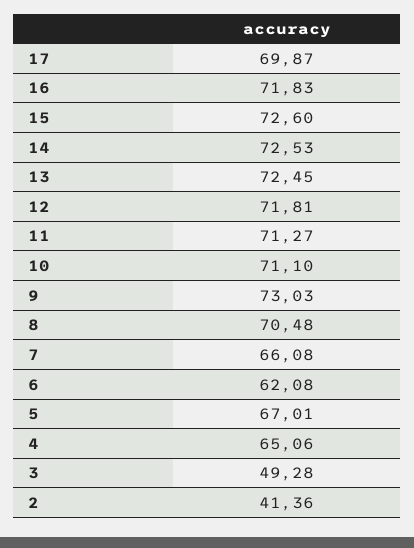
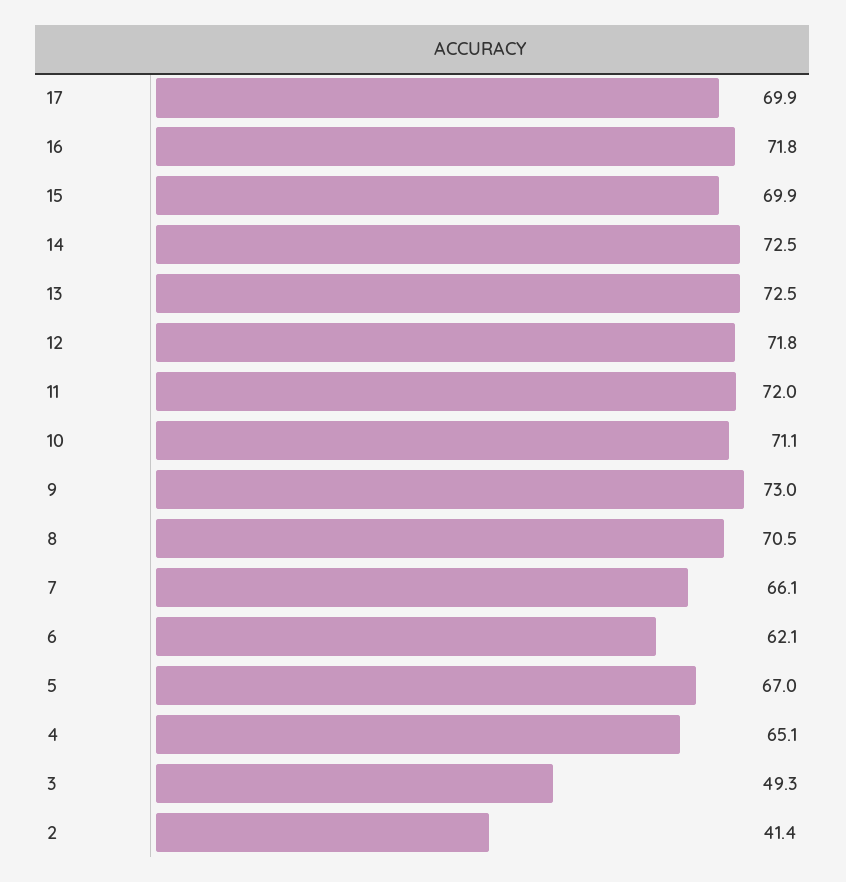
  {
    "17": 69.87,
    "16": 71.83,
-   "15": 72.6,
+   "15": 69.9,
    "14": 72.53,
    "13": 72.45,
    "12": 71.81,
-   "11": 71.27,
+   "11": 72,
    "10": 71.1,
    "9": 73.03,
    "8": 70.48,
    "7": 66.08,
    "6": 62.08,
    "5": 67.01,
    "4": 65.06,
    "3": 49.28,
    "2": 41.36
  }

